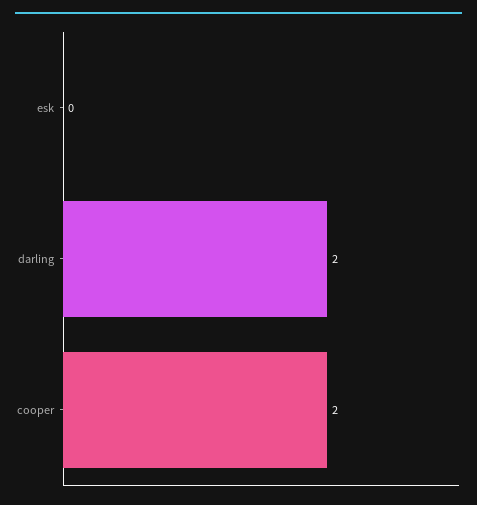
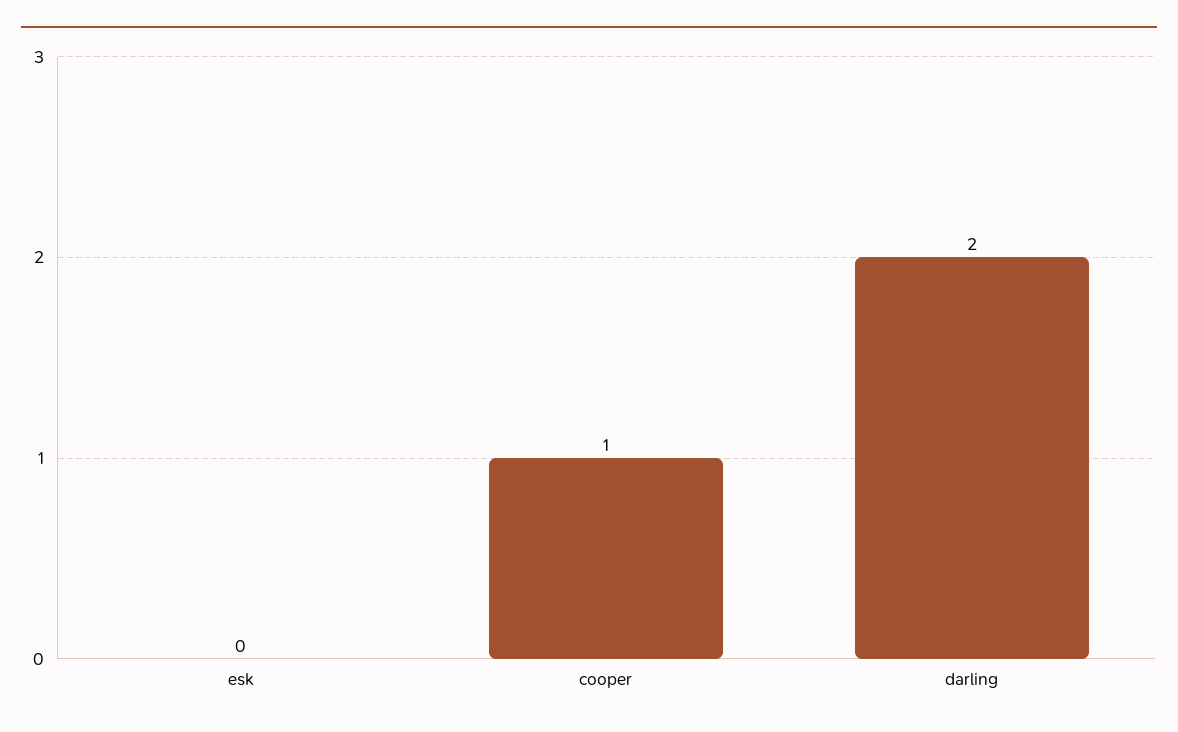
  {
    "esk": 0,
    "darling": 2,
-   "cooper": 2
+   "cooper": 1
  }

